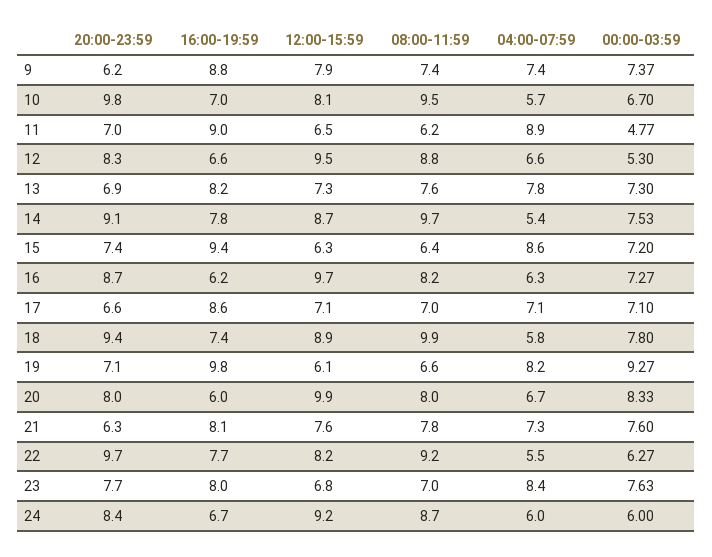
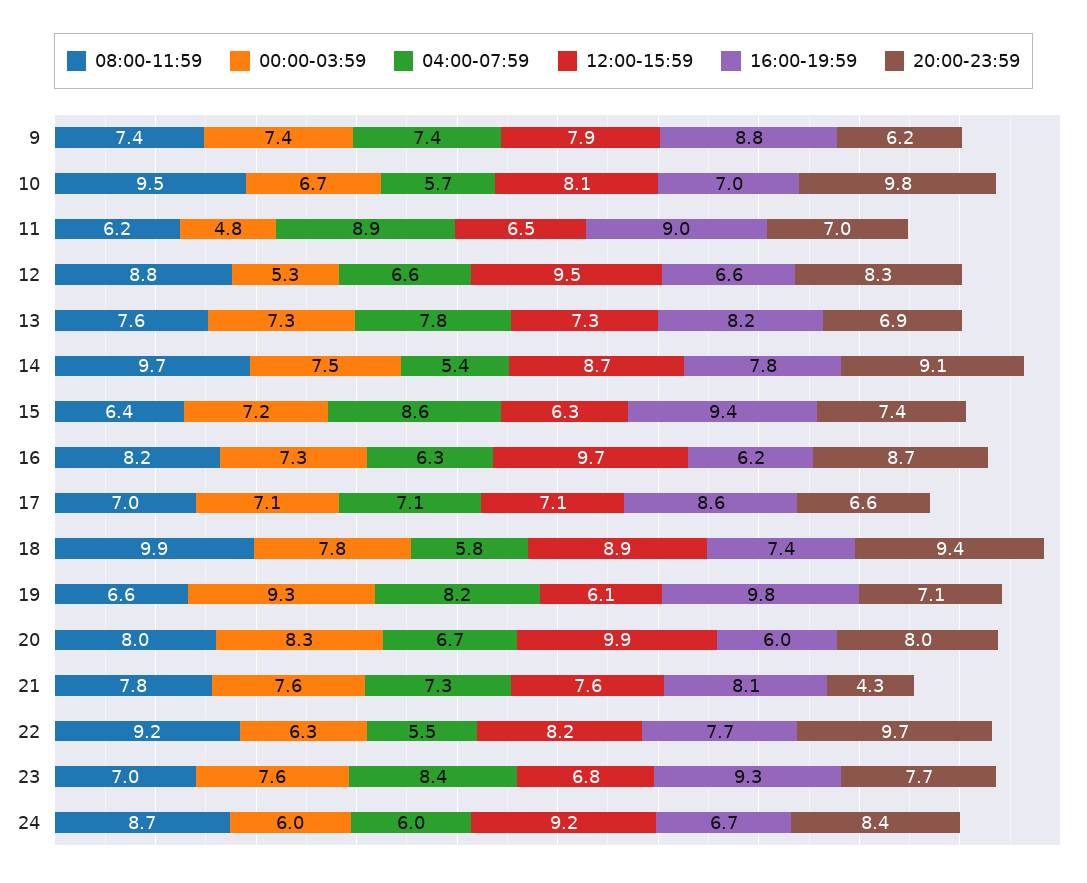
  {
    "20:00-23:59": {
      "9": 6.2,
      "10": 9.8,
      "11": 7,
      "12": 8.3,
      "13": 6.9,
      "14": 9.1,
      "15": 7.4,
      "16": 8.7,
      "17": 6.6,
      "18": 9.4,
      "19": 7.1,
      "20": 8,
-     "21": 6.3,
+     "21": 4.3,
      "22": 9.7,
      "23": 7.7,
      "24": 8.4
    },
    "16:00-19:59": {
      "9": 8.8,
      "10": 7,
      "11": 9,
      "12": 6.6,
      "13": 8.2,
      "14": 7.8,
      "15": 9.4,
      "16": 6.2,
      "17": 8.6,
      "18": 7.4,
      "19": 9.8,
      "20": 6,
      "21": 8.1,
      "22": 7.7,
-     "23": 8,
+     "23": 9.3,
      "24": 6.7
    },
    "12:00-15:59": {
      "9": 7.9,
      "10": 8.1,
      "11": 6.5,
      "12": 9.5,
      "13": 7.3,
      "14": 8.7,
      "15": 6.3,
      "16": 9.7,
      "17": 7.1,
      "18": 8.9,
      "19": 6.1,
      "20": 9.9,
      "21": 7.6,
      "22": 8.2,
      "23": 6.8,
      "24": 9.2
    },
    "08:00-11:59": {
      "9": 7.4,
      "10": 9.5,
      "11": 6.2,
      "12": 8.8,
      "13": 7.6,
      "14": 9.7,
      "15": 6.4,
      "16": 8.2,
      "17": 7,
      "18": 9.9,
      "19": 6.6,
      "20": 8,
      "21": 7.8,
      "22": 9.2,
      "23": 7,
      "24": 8.7
    },
    "04:00-07:59": {
      "9": 7.4,
      "10": 5.7,
      "11": 8.9,
      "12": 6.6,
      "13": 7.8,
      "14": 5.4,
      "15": 8.6,
      "16": 6.3,
      "17": 7.1,
      "18": 5.8,
      "19": 8.2,
      "20": 6.7,
      "21": 7.3,
      "22": 5.5,
      "23": 8.4,
      "24": 6
    },
    "00:00-03:59": {
      "9": 7.37,
      "10": 6.7,
      "11": 4.77,
      "12": 5.3,
      "13": 7.3,
      "14": 7.53,
      "15": 7.2,
      "16": 7.27,
      "17": 7.1,
      "18": 7.8,
      "19": 9.27,
      "20": 8.33,
      "21": 7.6,
      "22": 6.27,
      "23": 7.63,
      "24": 6
    }
  }

